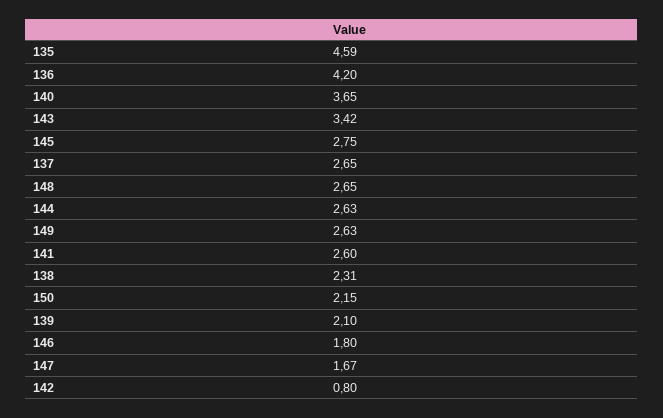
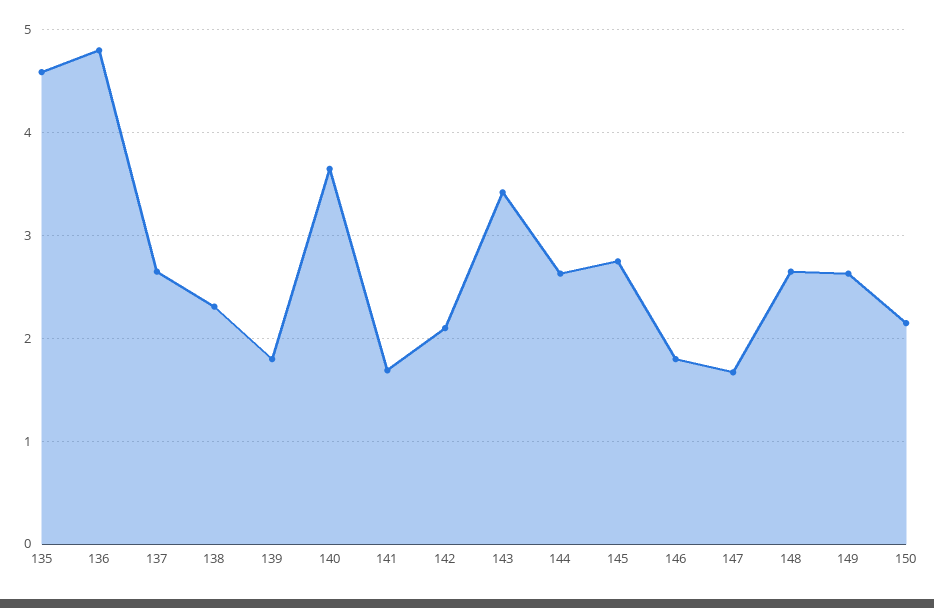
  {
    "135": 4.59,
-   "136": 4.2,
+   "136": 4.8,
    "140": 3.65,
    "143": 3.42,
    "145": 2.75,
    "137": 2.65,
    "148": 2.65,
    "144": 2.63,
    "149": 2.63,
-   "141": 2.6,
+   "141": 1.7,
    "138": 2.31,
    "150": 2.15,
-   "139": 2.1,
+   "139": 1.8,
    "146": 1.8,
    "147": 1.67,
-   "142": 0.8
+   "142": 2.1
  }

